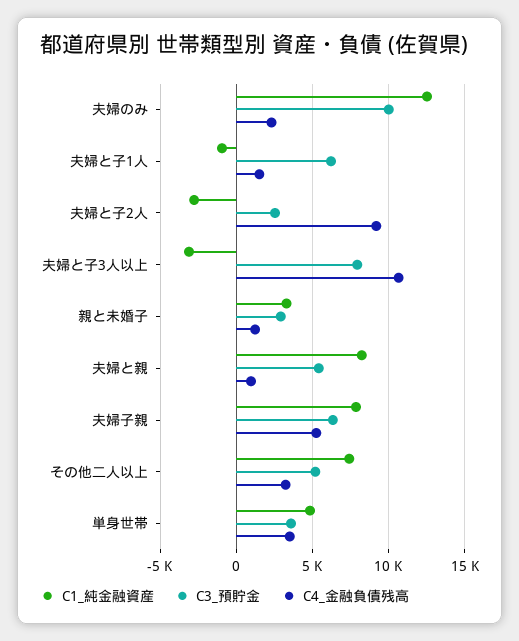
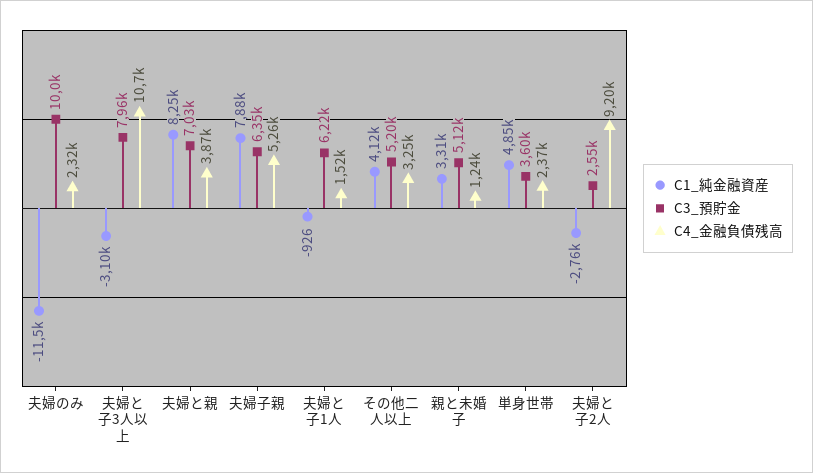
  {
    "C1_純金融資産": {
-     "夫婦のみ": 12500,
+     "夫婦のみ": -11500,
      "夫婦と子1人": -926,
      "夫婦と子2人": -2760,
      "夫婦と子3人以上": -3100,
      "親と未婚子": 3310,
      "夫婦と親": 8250,
      "夫婦子親": 7880,
-     "その他二人以上": 7500,
+     "その他二人以上": 4120,
      "単身世帯": 4850
    },
    "C3_預貯金": {
      "夫婦のみ": 10000,
      "夫婦と子1人": 6220,
      "夫婦と子2人": 2550,
      "夫婦と子3人以上": 7960,
-     "親と未婚子": 3000,
+     "親と未婚子": 5120,
-     "夫婦と親": 5500,
+     "夫婦と親": 7030,
      "夫婦子親": 6350,
      "その他二人以上": 5200,
      "単身世帯": 3600
    },
    "C4_金融負債残高": {
      "夫婦のみ": 2320,
      "夫婦と子1人": 1520,
      "夫婦と子2人": 9200,
      "夫婦と子3人以上": 10700,
      "親と未婚子": 1240,
-     "夫婦と親": 1000,
+     "夫婦と親": 3870,
      "夫婦子親": 5260,
      "その他二人以上": 3250,
-     "単身世帯": 3500
+     "単身世帯": 2370
    }
  }

